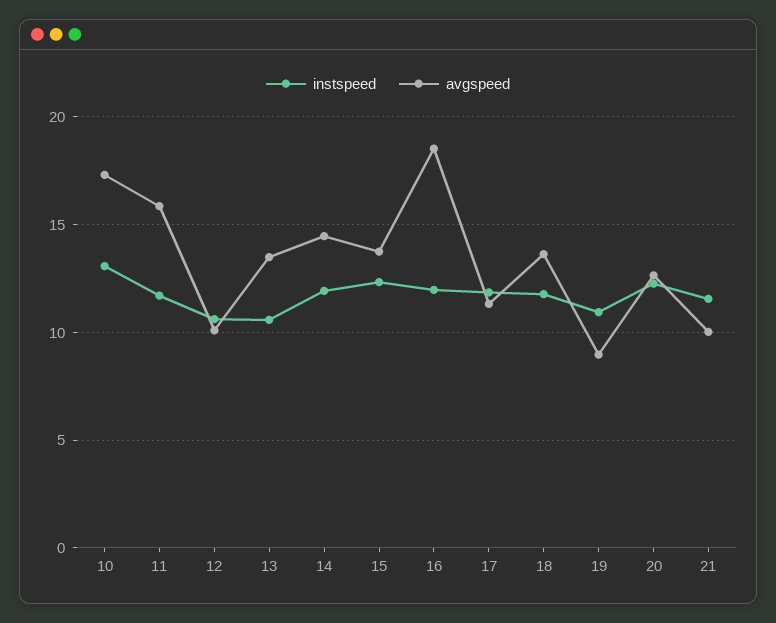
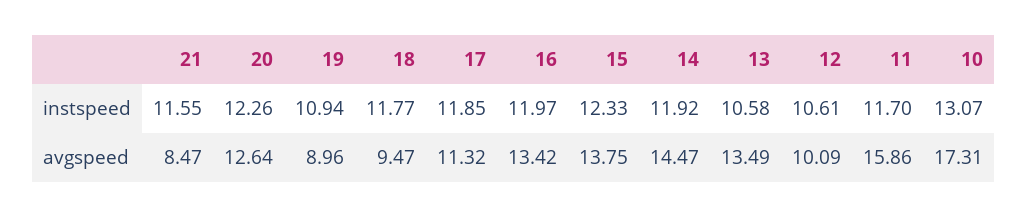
  {
    "instspeed": {
      "10": 13.07,
      "11": 11.7,
      "12": 10.61,
      "13": 10.58,
      "14": 11.92,
      "15": 12.33,
      "16": 11.97,
      "17": 11.85,
      "18": 11.77,
      "19": 10.94,
      "20": 12.26,
      "21": 11.55
    },
    "avgspeed": {
      "10": 17.31,
      "11": 15.86,
      "12": 10.09,
      "13": 13.49,
      "14": 14.47,
      "15": 13.75,
-     "16": 18.5,
+     "16": 13.42,
      "17": 11.32,
-     "18": 13.5,
+     "18": 9.47,
      "19": 8.96,
      "20": 12.64,
-     "21": 10
+     "21": 8.47
    }
  }

